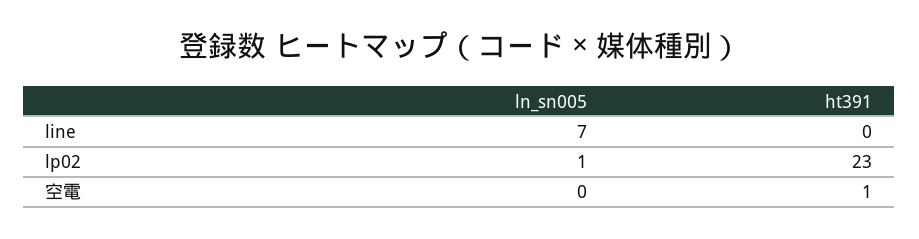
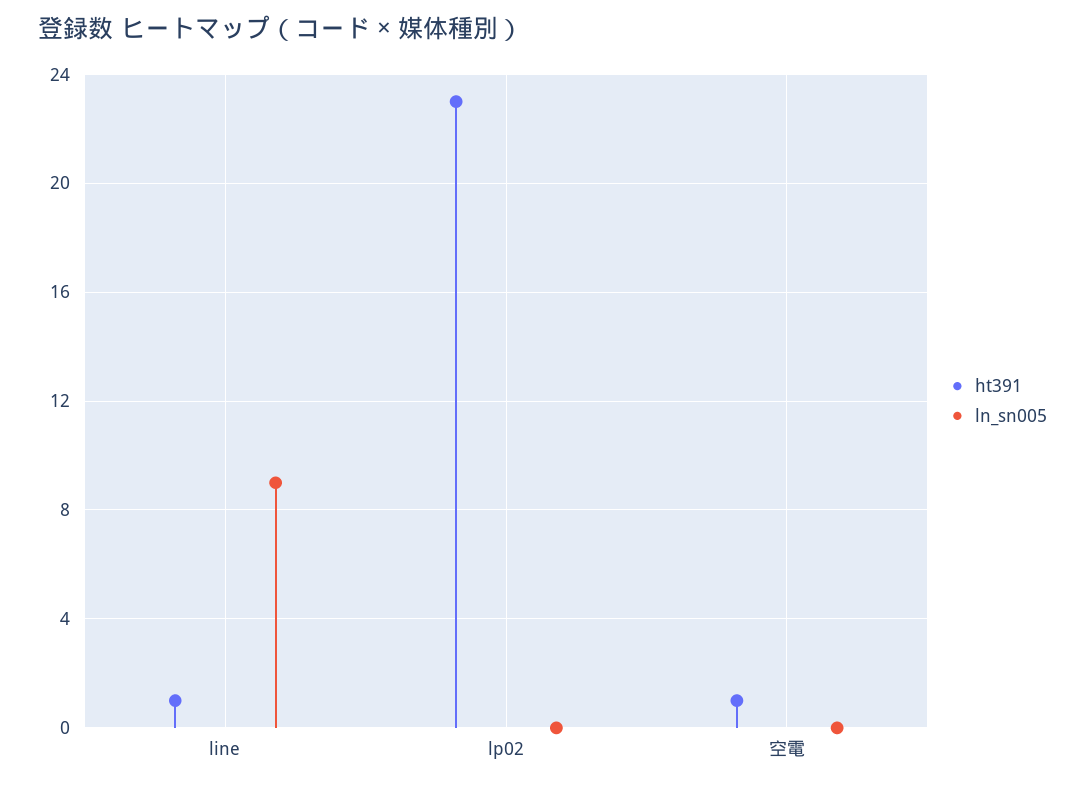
  {
    "ln_sn005": {
-     "line": 7,
+     "line": 9,
-     "lp02": 1,
+     "lp02": 0,
      "空電": 0
    },
    "ht391": {
-     "line": 0,
+     "line": 1,
      "lp02": 23,
      "空電": 1
    }
  }

